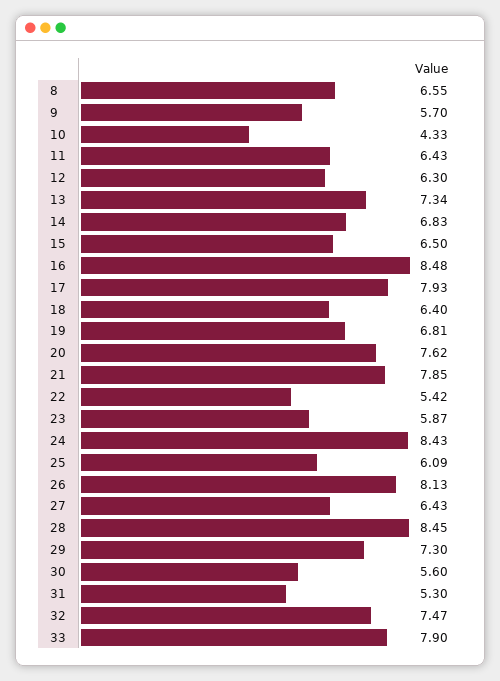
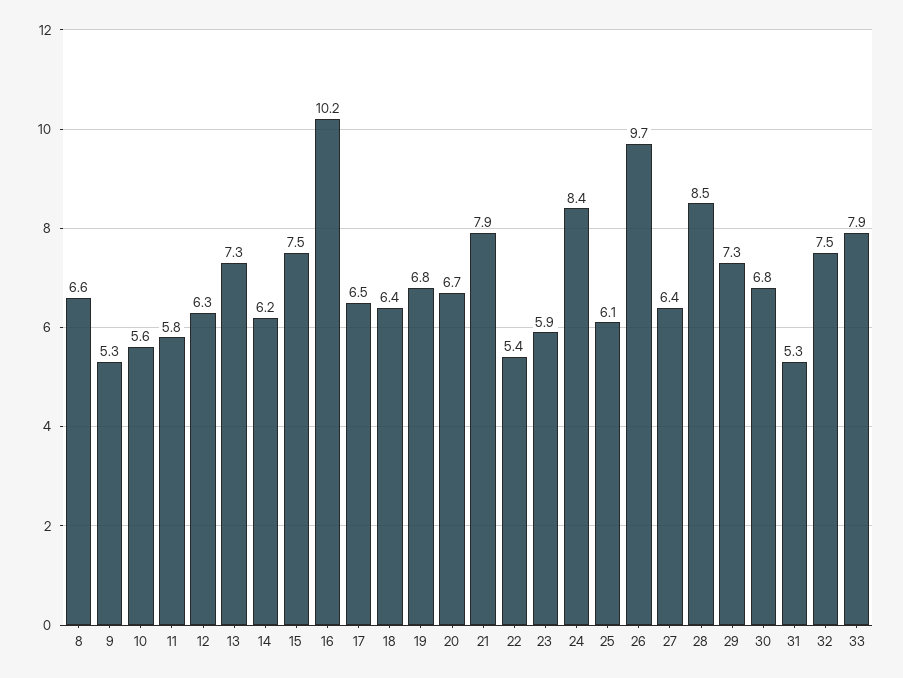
  {
    "8": 6.55,
-   "9": 5.7,
+   "9": 5.3,
-   "10": 4.33,
+   "10": 5.6,
-   "11": 6.43,
+   "11": 5.8,
    "12": 6.3,
    "13": 7.34,
-   "14": 6.83,
+   "14": 6.2,
-   "15": 6.5,
+   "15": 7.5,
-   "16": 8.48,
+   "16": 10.2,
-   "17": 7.93,
+   "17": 6.5,
    "18": 6.4,
    "19": 6.81,
-   "20": 7.62,
+   "20": 6.7,
    "21": 7.85,
    "22": 5.42,
    "23": 5.87,
    "24": 8.43,
    "25": 6.09,
-   "26": 8.13,
+   "26": 9.7,
    "27": 6.43,
    "28": 8.45,
    "29": 7.3,
-   "30": 5.6,
+   "30": 6.8,
    "31": 5.3,
    "32": 7.47,
    "33": 7.9
  }

